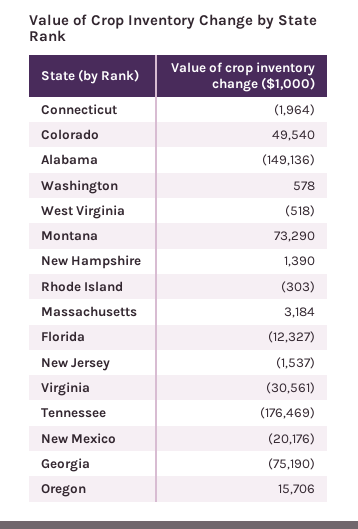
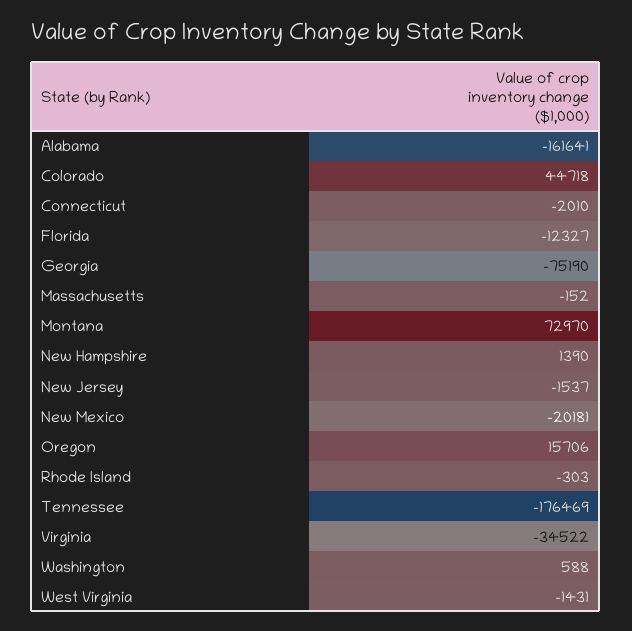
  {
-   "Connecticut": -1964,
+   "Connecticut": -2010,
-   "Colorado": 49540,
+   "Colorado": 44718,
-   "Alabama": -149136,
+   "Alabama": -161641,
-   "Washington": 578,
+   "Washington": 588,
-   "West Virginia": -518,
+   "West Virginia": -1431,
-   "Montana": 73290,
+   "Montana": 72970,
    "New Hampshire": 1390,
    "Rhode Island": -303,
-   "Massachusetts": 3184,
+   "Massachusetts": -152,
    "Florida": -12327,
    "New Jersey": -1537,
-   "Virginia": -30561,
+   "Virginia": -34522,
    "Tennessee": -176469,
-   "New Mexico": -20176,
+   "New Mexico": -20181,
    "Georgia": -75190,
    "Oregon": 15706
  }

